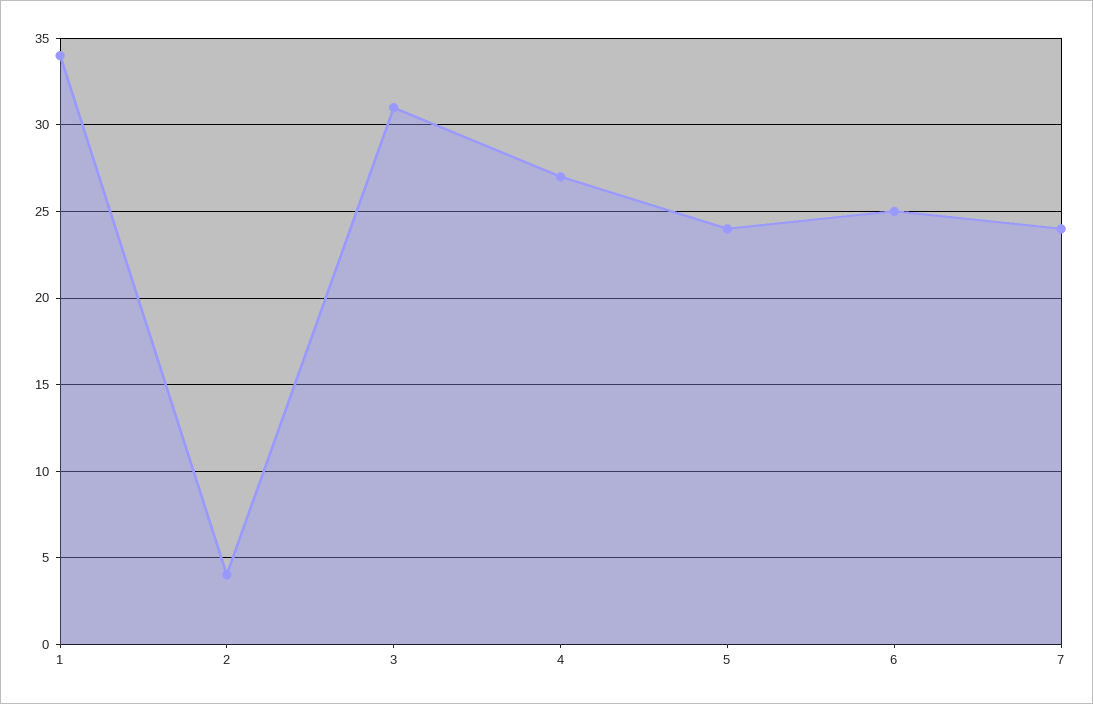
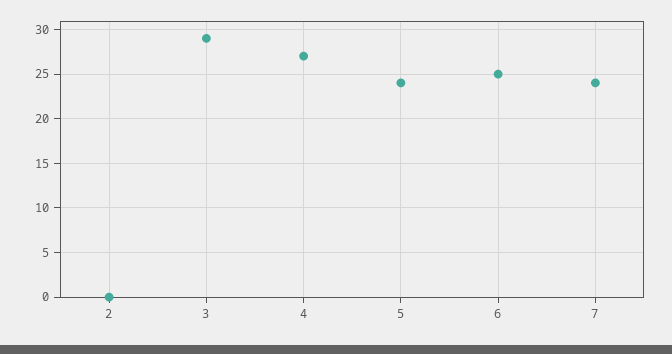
  {
-   "1": 34,
-   "2": 4,
+   "2": 0,
-   "3": 31,
+   "3": 29,
    "4": 27,
    "5": 24,
    "6": 25,
    "7": 24
  }

